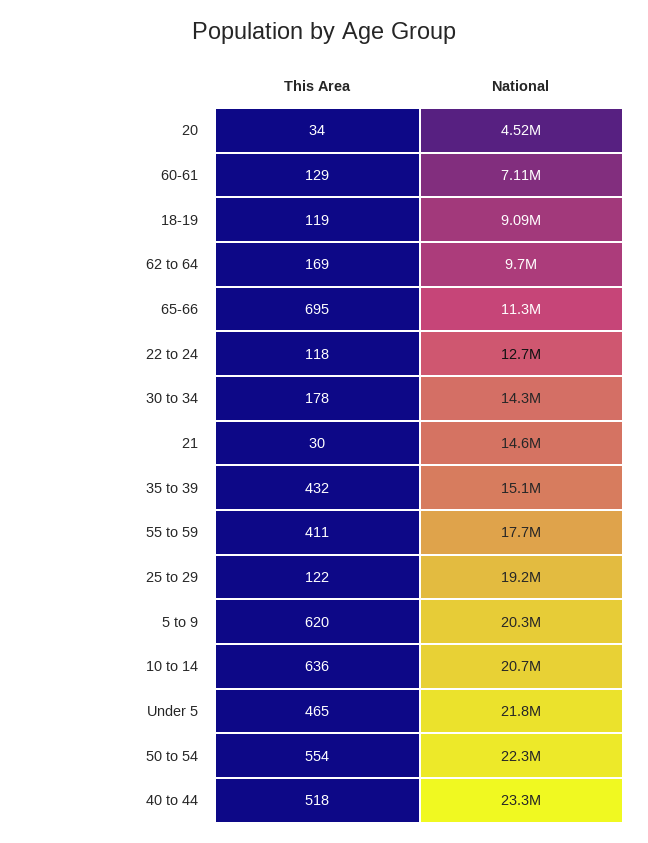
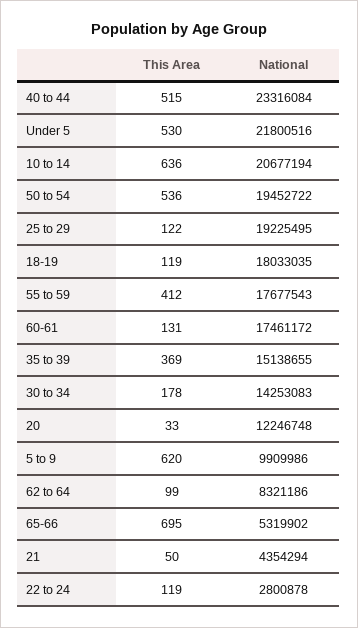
  {
    "This Area": {
-     "20": 34,
+     "20": 33,
-     "60-61": 129,
+     "60-61": 131,
      "18-19": 119,
-     "62 to 64": 169,
+     "62 to 64": 99,
      "65-66": 695,
-     "22 to 24": 118,
+     "22 to 24": 119,
      "30 to 34": 178,
-     "21": 30,
+     "21": 50,
-     "35 to 39": 432,
+     "35 to 39": 369,
-     "55 to 59": 411,
+     "55 to 59": 412,
      "25 to 29": 122,
      "5 to 9": 620,
      "10 to 14": 636,
-     "Under 5": 465,
+     "Under 5": 530,
-     "50 to 54": 554,
+     "50 to 54": 536,
-     "40 to 44": 518
+     "40 to 44": 515
    },
    "National": {
-     "20": 4520000,
+     "20": 12246748,
-     "60-61": 7110000,
+     "60-61": 17461172,
-     "18-19": 9090000,
+     "18-19": 18033035,
-     "62 to 64": 9700000,
+     "62 to 64": 8321186,
-     "65-66": 11300000,
+     "65-66": 5319902,
-     "22 to 24": 12700000,
+     "22 to 24": 2800878,
      "30 to 34": 14253083,
-     "21": 14600000,
+     "21": 4354294,
      "35 to 39": 15138655,
      "55 to 59": 17677543,
      "25 to 29": 19225495,
-     "5 to 9": 20300000,
+     "5 to 9": 9909986,
      "10 to 14": 20677194,
      "Under 5": 21800516,
-     "50 to 54": 22300000,
+     "50 to 54": 19452722,
      "40 to 44": 23316084
    }
  }

